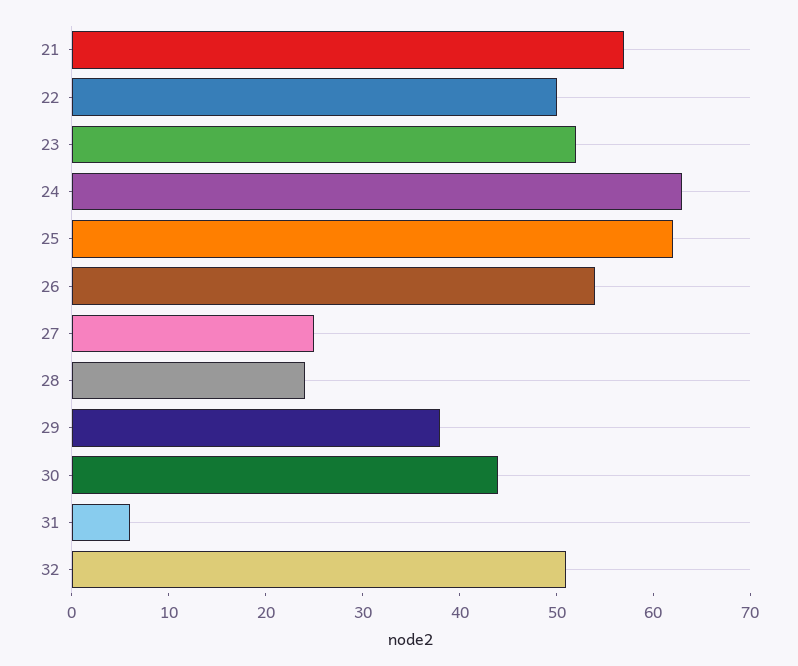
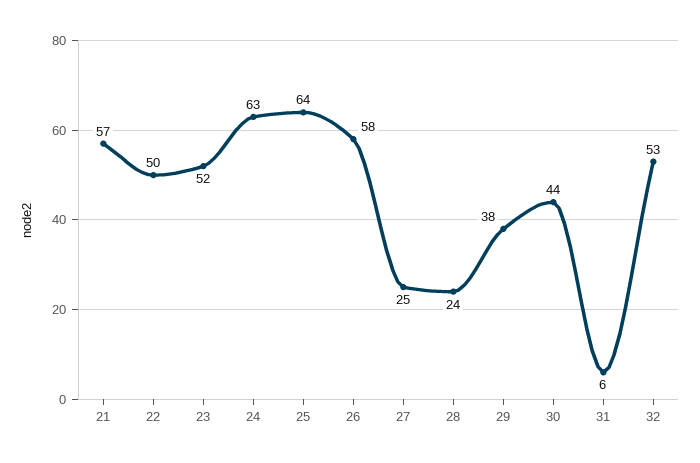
  {
    "21": 57,
    "22": 50,
    "23": 52,
    "24": 63,
-   "25": 62,
+   "25": 64,
-   "26": 54,
+   "26": 58,
    "27": 25,
    "28": 24,
    "29": 38,
    "30": 44,
    "31": 6,
-   "32": 51
+   "32": 53
  }

